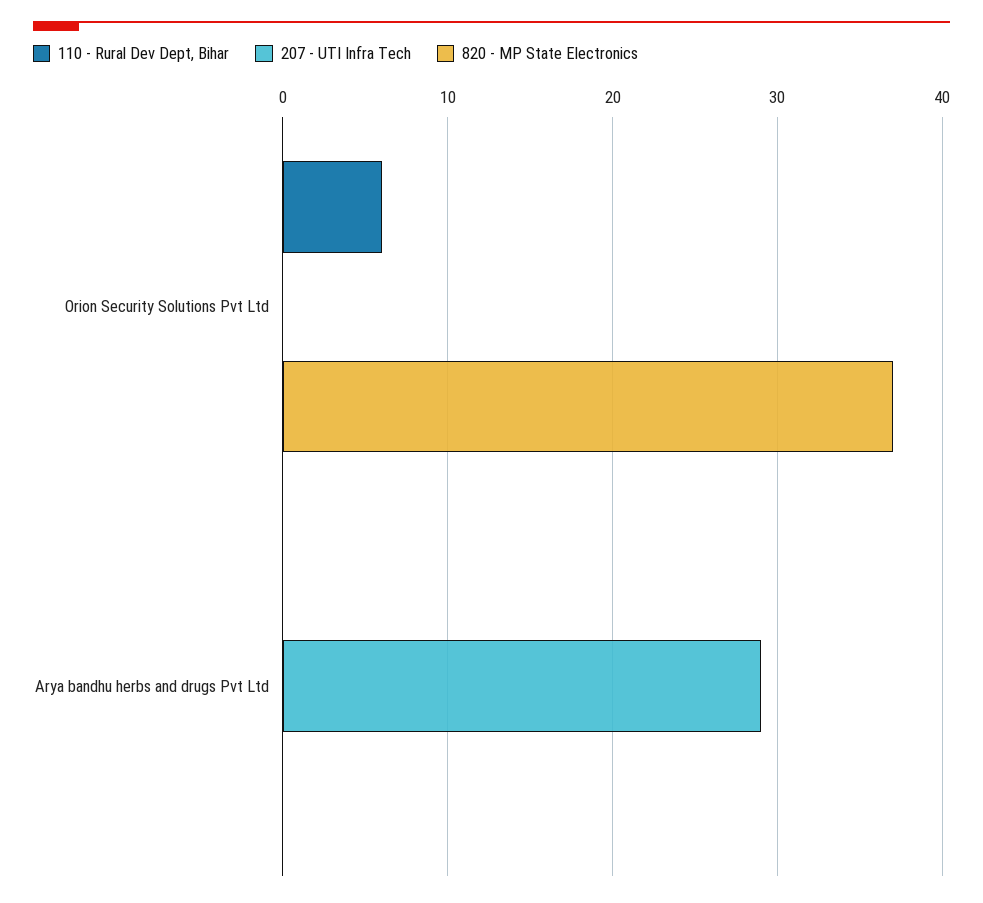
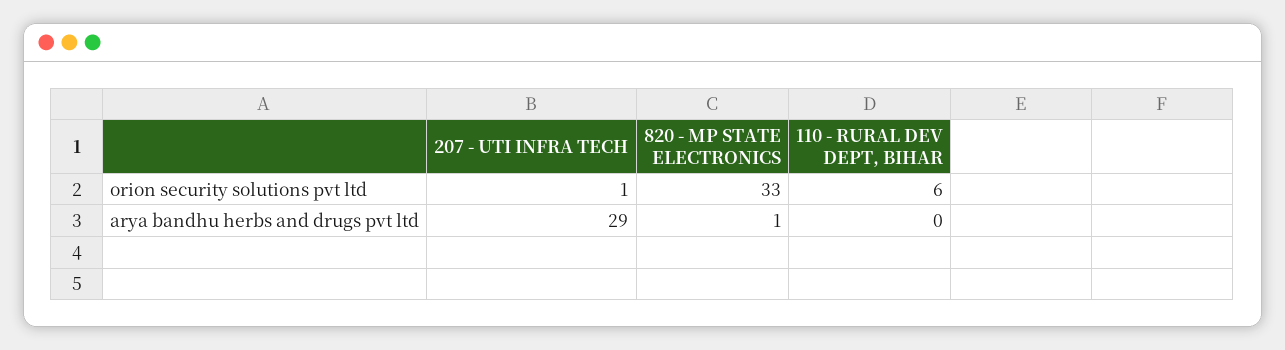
  {
    "110 - Rural Dev Dept, Bihar": {
      "Orion Security Solutions Pvt Ltd": 6,
      "Arya bandhu herbs and drugs Pvt Ltd": 0
    },
    "207 - UTI Infra Tech": {
-     "Orion Security Solutions Pvt Ltd": 0,
+     "Orion Security Solutions Pvt Ltd": 1,
      "Arya bandhu herbs and drugs Pvt Ltd": 29
    },
    "820 - MP State Electronics": {
-     "Orion Security Solutions Pvt Ltd": 37,
+     "Orion Security Solutions Pvt Ltd": 33,
-     "Arya bandhu herbs and drugs Pvt Ltd": 0
+     "Arya bandhu herbs and drugs Pvt Ltd": 1
    }
  }

